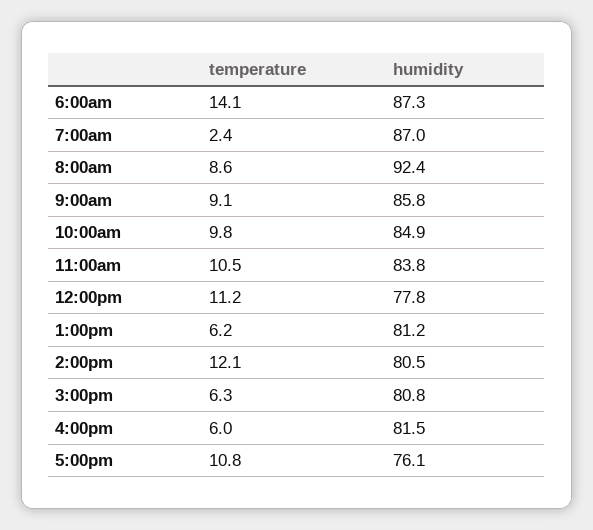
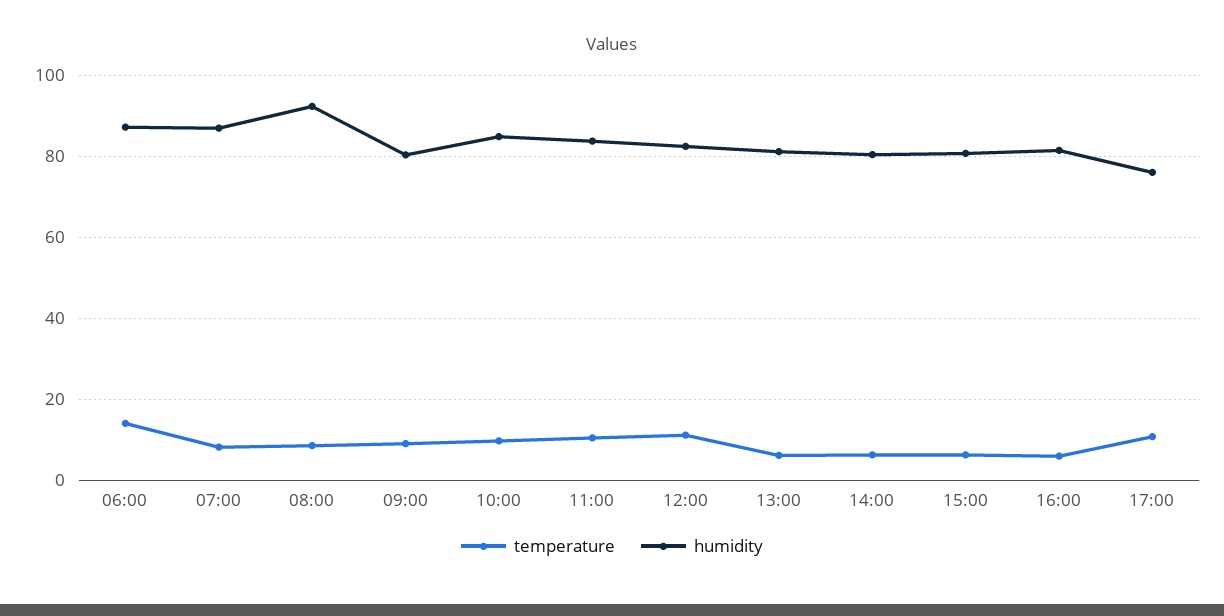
  {
    "temperature": {
      "6:00am": 14.1,
-     "7:00am": 2.4,
+     "7:00am": 8,
      "8:00am": 8.6,
      "9:00am": 9.1,
      "10:00am": 9.8,
      "11:00am": 10.5,
      "12:00pm": 11.2,
      "1:00pm": 6.2,
-     "2:00pm": 12.1,
+     "2:00pm": 6,
      "3:00pm": 6.3,
      "4:00pm": 6,
      "5:00pm": 10.8
    },
    "humidity": {
      "6:00am": 87.3,
      "7:00am": 87,
      "8:00am": 92.4,
-     "9:00am": 85.8,
+     "9:00am": 80,
      "10:00am": 84.9,
      "11:00am": 83.8,
-     "12:00pm": 77.8,
+     "12:00pm": 82,
      "1:00pm": 81.2,
      "2:00pm": 80.5,
      "3:00pm": 80.8,
      "4:00pm": 81.5,
      "5:00pm": 76.1
    }
  }

